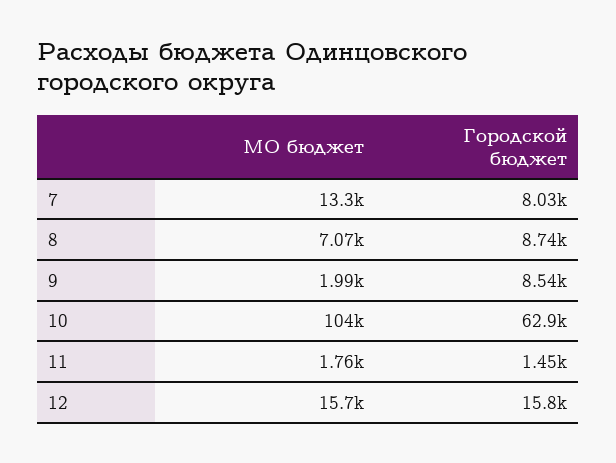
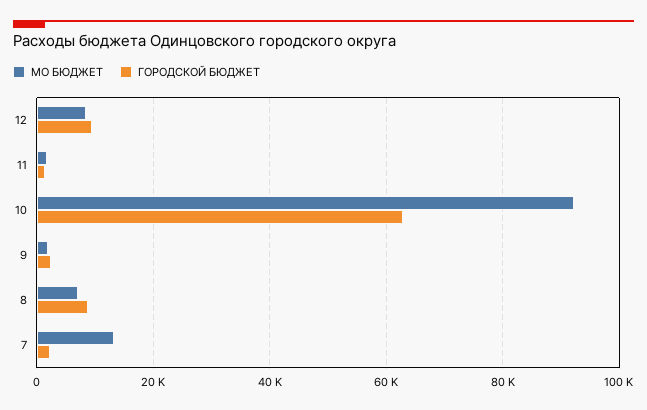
  {
    "МО бюджет": {
      "7": 13300,
      "8": 7070,
      "9": 1990,
-     "10": 104000,
+     "10": 92000,
      "11": 1760,
-     "12": 15700
+     "12": 8000
    },
    "Городской бюджет": {
-     "7": 8030,
+     "7": 2000,
      "8": 8740,
-     "9": 8540,
+     "9": 2000,
      "10": 62900,
      "11": 1450,
-     "12": 15800
+     "12": 10000
    }
  }

